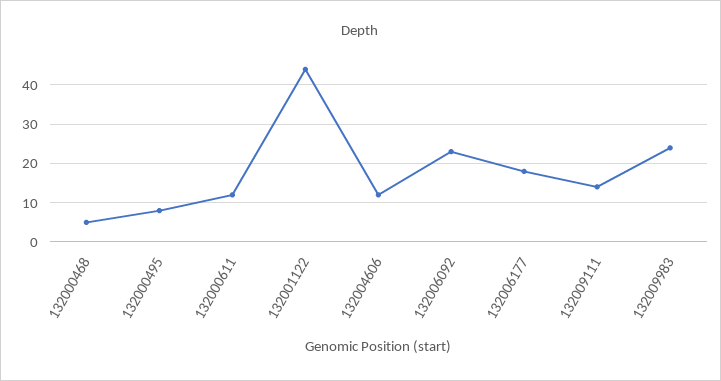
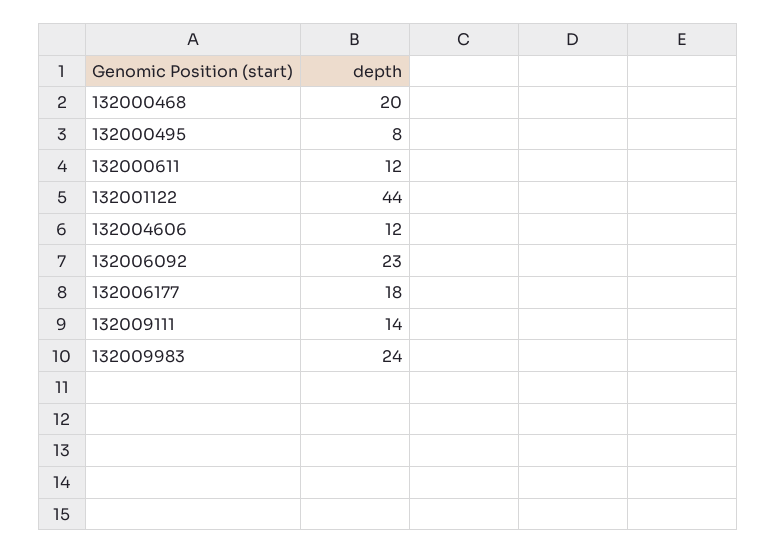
  {
-   "132000468": 5,
+   "132000468": 20,
    "132000495": 8,
    "132000611": 12,
    "132001122": 44,
    "132004606": 12,
    "132006092": 23,
    "132006177": 18,
    "132009111": 14,
    "132009983": 24
  }

